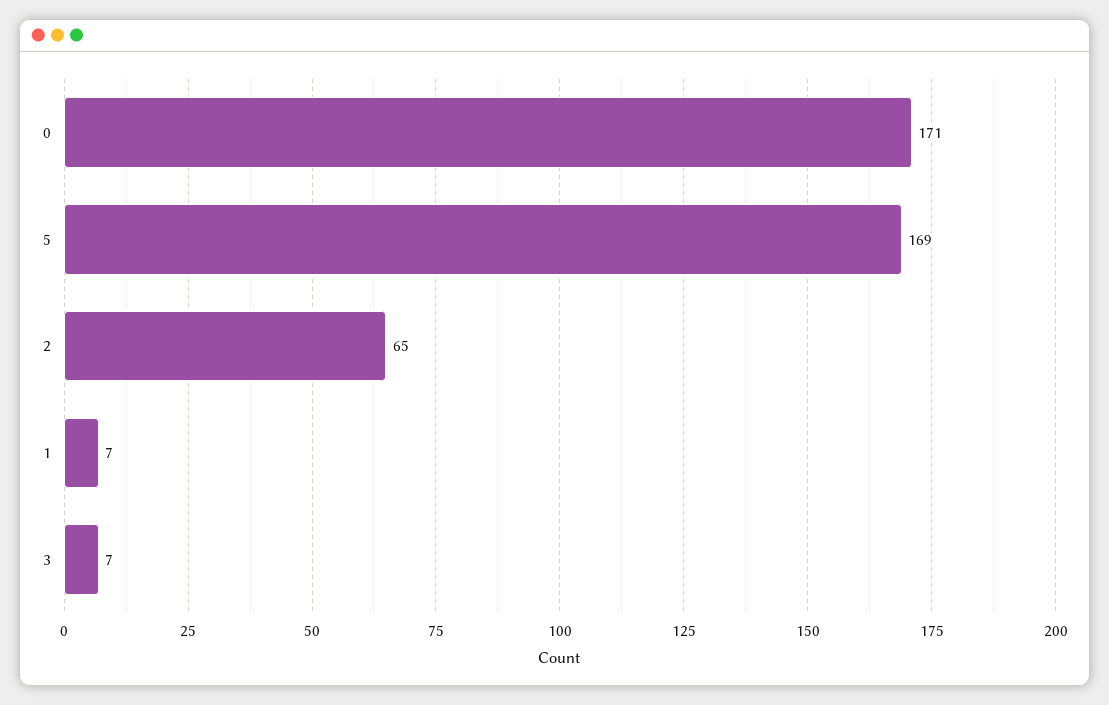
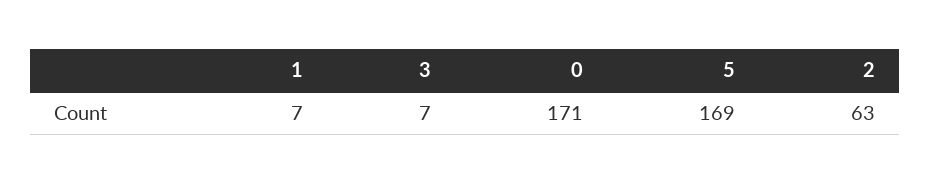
  {
    "0": 171,
    "5": 169,
-   "2": 65,
+   "2": 63,
    "1": 7,
    "3": 7
  }

